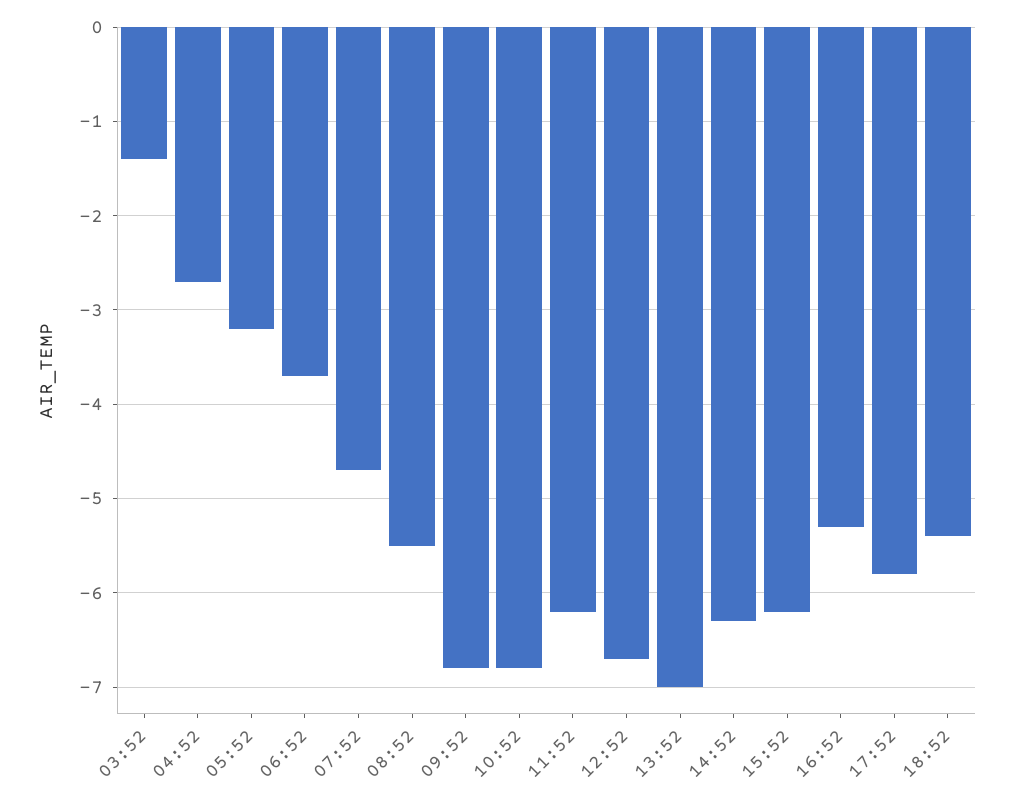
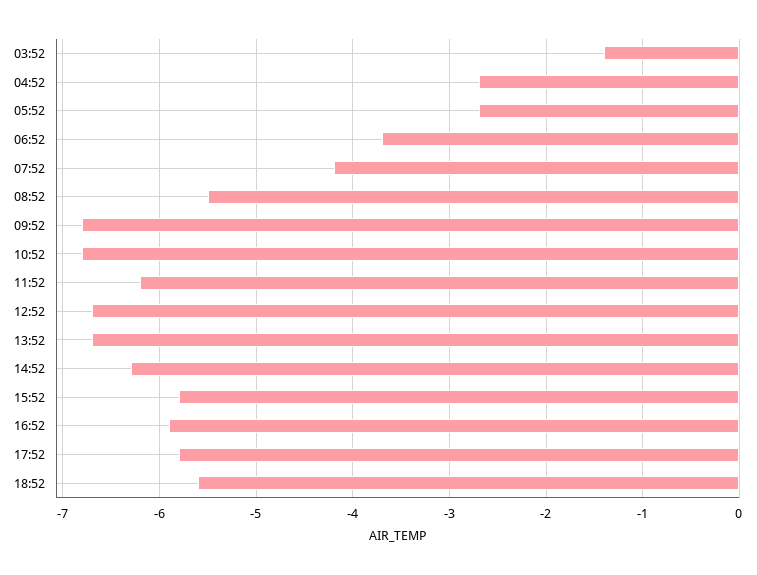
  {
    "03:52": -1.4,
    "04:52": -2.7,
-   "05:52": -3.2,
+   "05:52": -2.7,
    "06:52": -3.7,
-   "07:52": -4.7,
+   "07:52": -4.2,
    "08:52": -5.5,
    "09:52": -6.8,
    "10:52": -6.8,
    "11:52": -6.2,
    "12:52": -6.7,
-   "13:52": -7,
+   "13:52": -6.7,
    "14:52": -6.3,
-   "15:52": -6.2,
+   "15:52": -5.8,
-   "16:52": -5.3,
+   "16:52": -5.9,
    "17:52": -5.8,
-   "18:52": -5.4
+   "18:52": -5.6
  }

